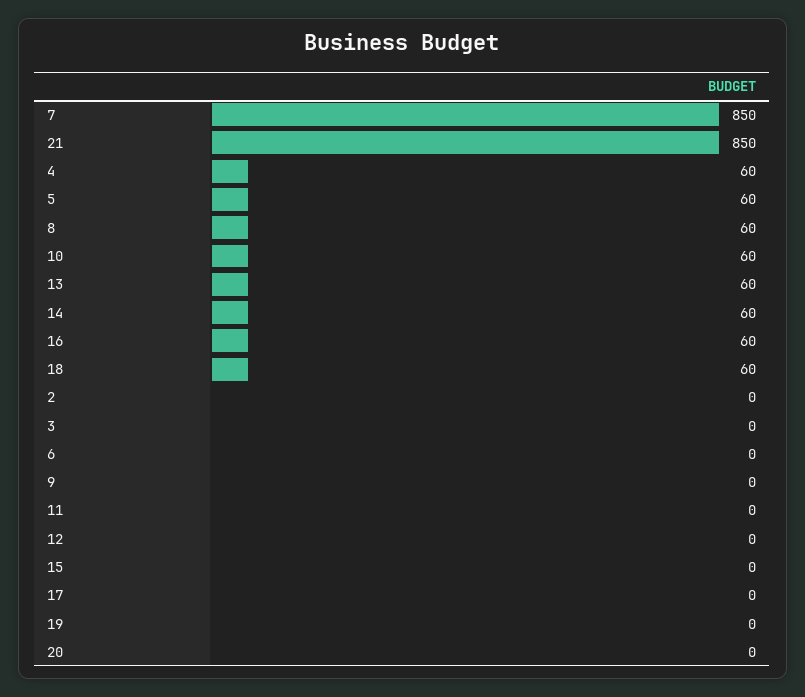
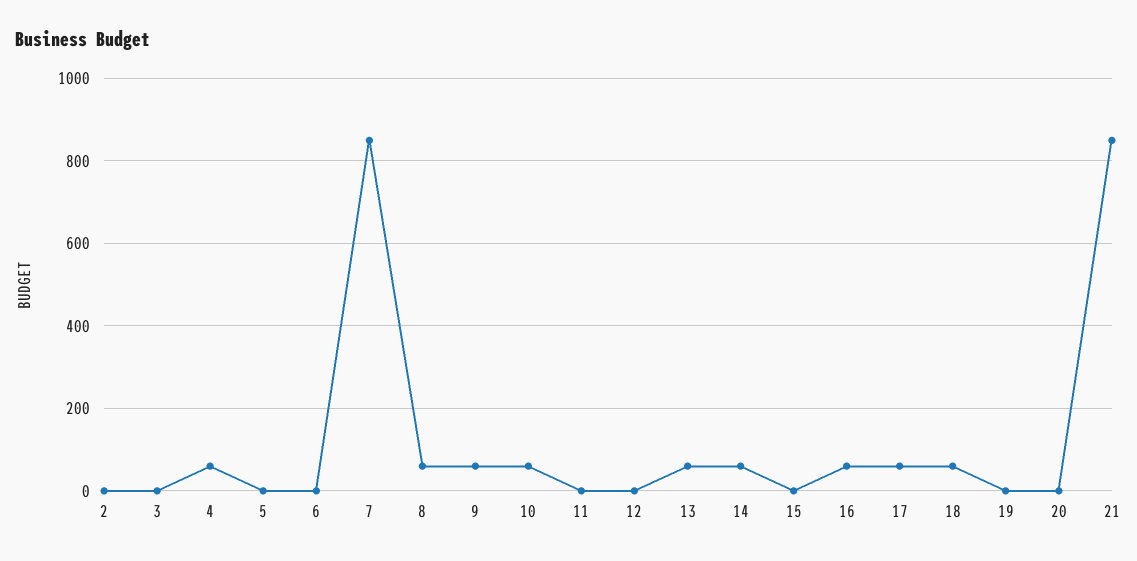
  {
    "7": 850,
    "21": 850,
    "4": 60,
-   "5": 60,
+   "5": 0,
    "8": 60,
    "10": 60,
    "13": 60,
    "14": 60,
    "16": 60,
    "18": 60,
    "2": 0,
    "3": 0,
    "6": 0,
-   "9": 0,
+   "9": 60,
    "11": 0,
    "12": 0,
    "15": 0,
-   "17": 0,
+   "17": 60,
    "19": 0,
    "20": 0
  }

